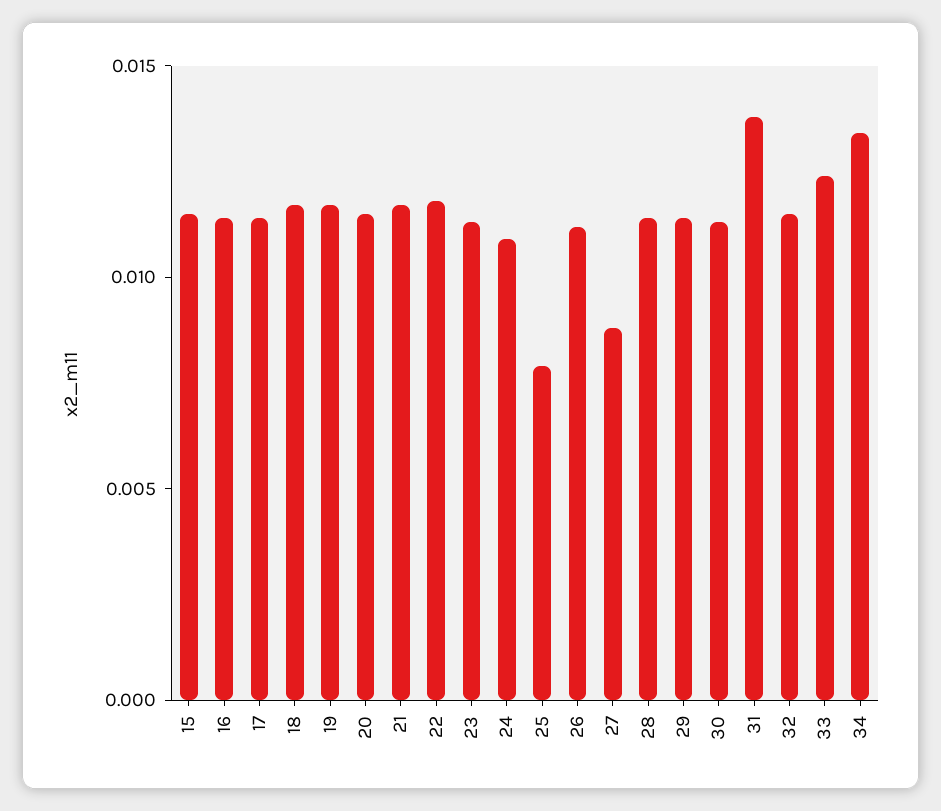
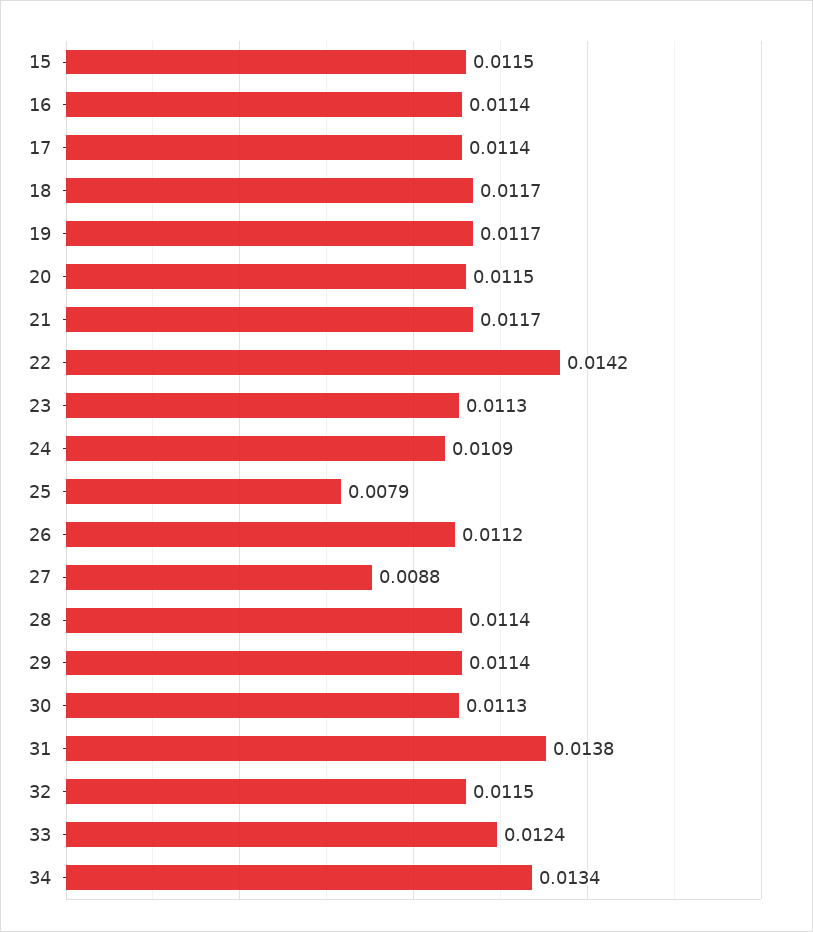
  {
    "15": 0.0115,
    "16": 0.0114,
    "17": 0.0114,
    "18": 0.0117,
    "19": 0.0117,
    "20": 0.0115,
    "21": 0.0117,
-   "22": 0.012,
+   "22": 0.0142,
    "23": 0.0113,
    "24": 0.0109,
    "25": 0.0079,
    "26": 0.0112,
    "27": 0.0088,
    "28": 0.0114,
    "29": 0.0114,
    "30": 0.0113,
    "31": 0.0138,
    "32": 0.0115,
    "33": 0.0124,
    "34": 0.0134
  }

